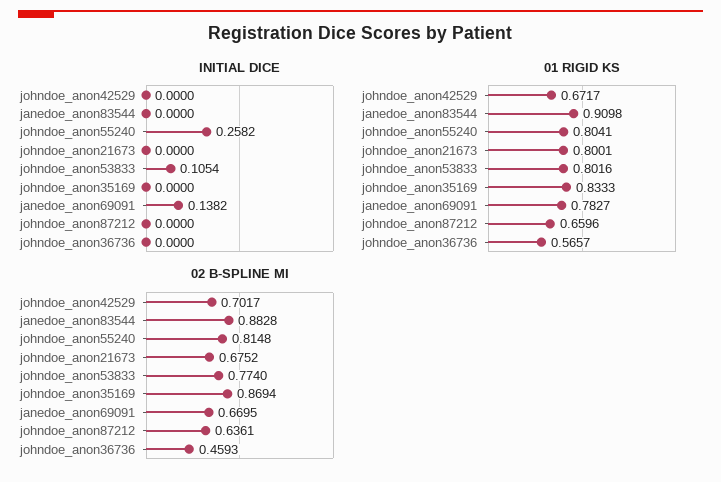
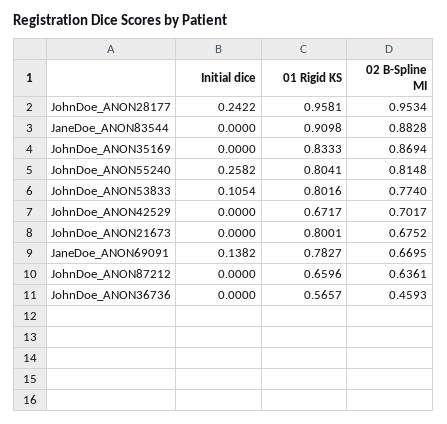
  {
    "INITIAL DICE": {
      "johndoe_anon42529": 0,
      "janedoe_anon83544": 0,
      "johndoe_anon55240": 0.2582,
      "johndoe_anon21673": 0,
      "johndoe_anon53833": 0.1054,
      "johndoe_anon35169": 0,
      "janedoe_anon69091": 0.1382,
      "johndoe_anon87212": 0,
-     "johndoe_anon36736": 0
+     "johndoe_anon36736": 0,
+     "JohnDoe_ANON28177": 0.2422
    },
    "01 RIGID KS": {
      "johndoe_anon42529": 0.6717,
      "janedoe_anon83544": 0.9098,
      "johndoe_anon55240": 0.8041,
      "johndoe_anon21673": 0.8001,
      "johndoe_anon53833": 0.8016,
      "johndoe_anon35169": 0.8333,
      "janedoe_anon69091": 0.7827,
      "johndoe_anon87212": 0.6596,
-     "johndoe_anon36736": 0.5657
+     "johndoe_anon36736": 0.5657,
+     "JohnDoe_ANON28177": 0.9581
    },
    "02 B-SPLINE MI": {
      "johndoe_anon42529": 0.7017,
      "janedoe_anon83544": 0.8828,
      "johndoe_anon55240": 0.8148,
      "johndoe_anon21673": 0.6752,
      "johndoe_anon53833": 0.774,
      "johndoe_anon35169": 0.8694,
      "janedoe_anon69091": 0.6695,
      "johndoe_anon87212": 0.6361,
-     "johndoe_anon36736": 0.4593
+     "johndoe_anon36736": 0.4593,
+     "JohnDoe_ANON28177": 0.9534
    }
  }

